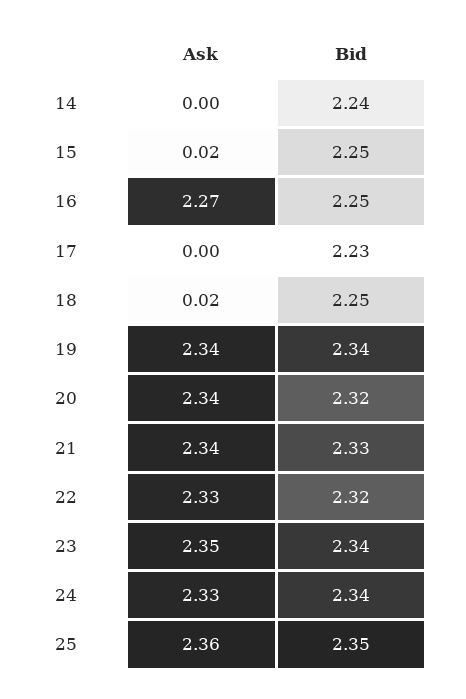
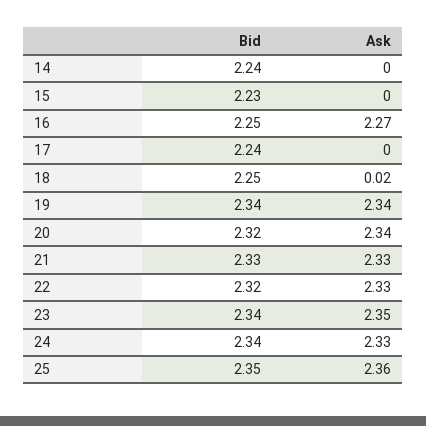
  {
    "Ask": {
      "14": 0,
-     "15": 0.02,
+     "15": 0,
      "16": 2.27,
      "17": 0,
      "18": 0.02,
      "19": 2.34,
      "20": 2.34,
-     "21": 2.34,
+     "21": 2.33,
      "22": 2.33,
      "23": 2.35,
      "24": 2.33,
      "25": 2.36
    },
    "Bid": {
      "14": 2.24,
-     "15": 2.25,
+     "15": 2.23,
      "16": 2.25,
-     "17": 2.23,
+     "17": 2.24,
      "18": 2.25,
      "19": 2.34,
      "20": 2.32,
      "21": 2.33,
      "22": 2.32,
      "23": 2.34,
      "24": 2.34,
      "25": 2.35
    }
  }

